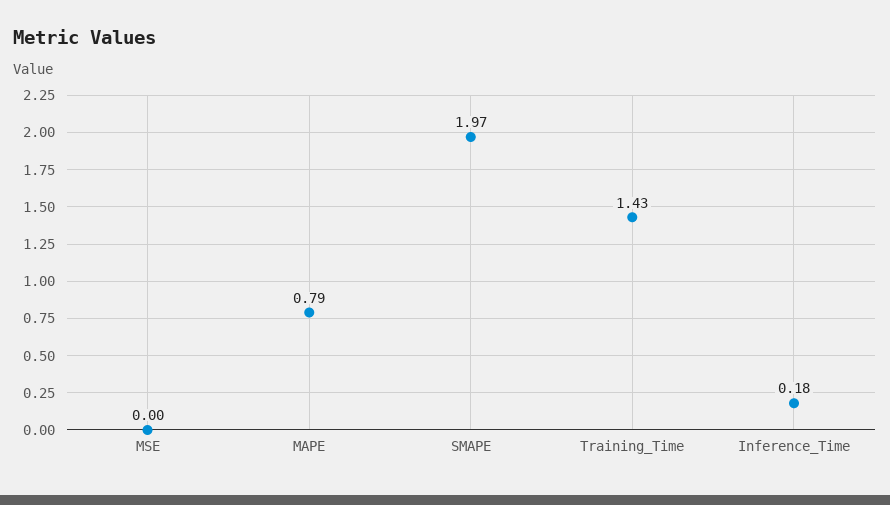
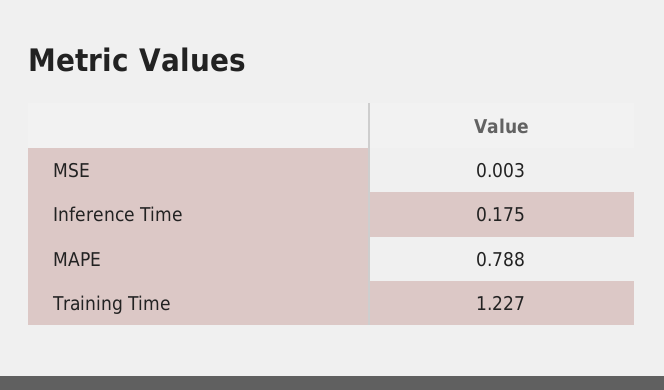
  {
    "MSE": 0.003,
    "MAPE": 0.788,
-   "SMAPE": 1.97,
-   "Training_Time": 1.43,
+   "Training_Time": 1.227,
    "Inference_Time": 0.175
  }

